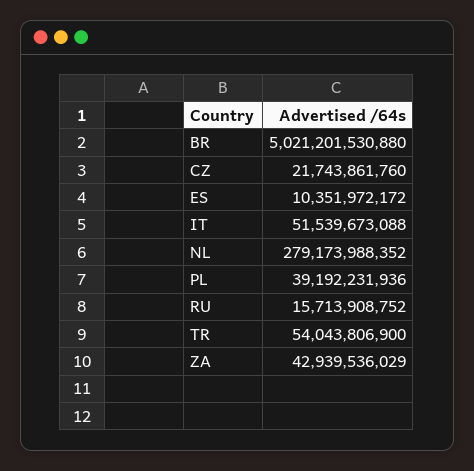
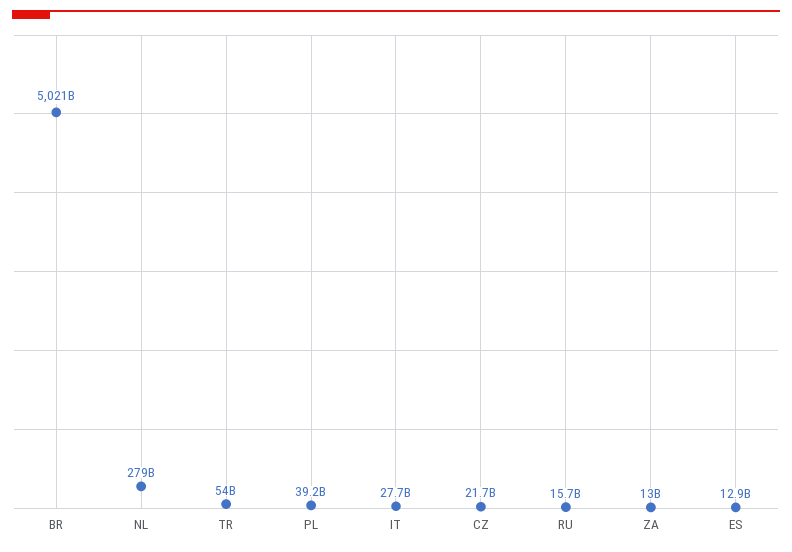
  {
    "BR": 5021201530880,
    "CZ": 21743861760,
-   "ES": 10351972172,
+   "ES": 12900000000,
-   "IT": 51539673088,
+   "IT": 27700000000,
    "NL": 279173988352,
    "PL": 39192231936,
    "RU": 15713908752,
    "TR": 54043806900,
-   "ZA": 42939536029
+   "ZA": 13000000000
  }

